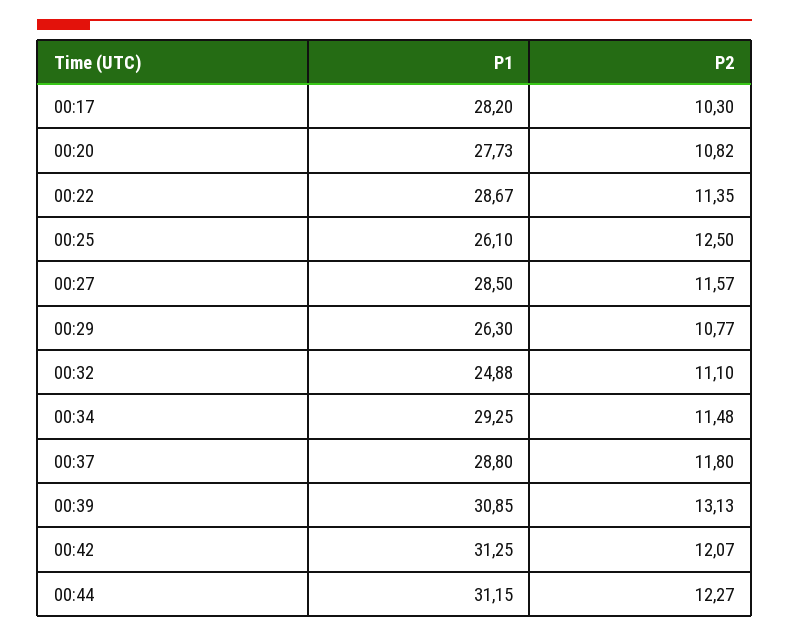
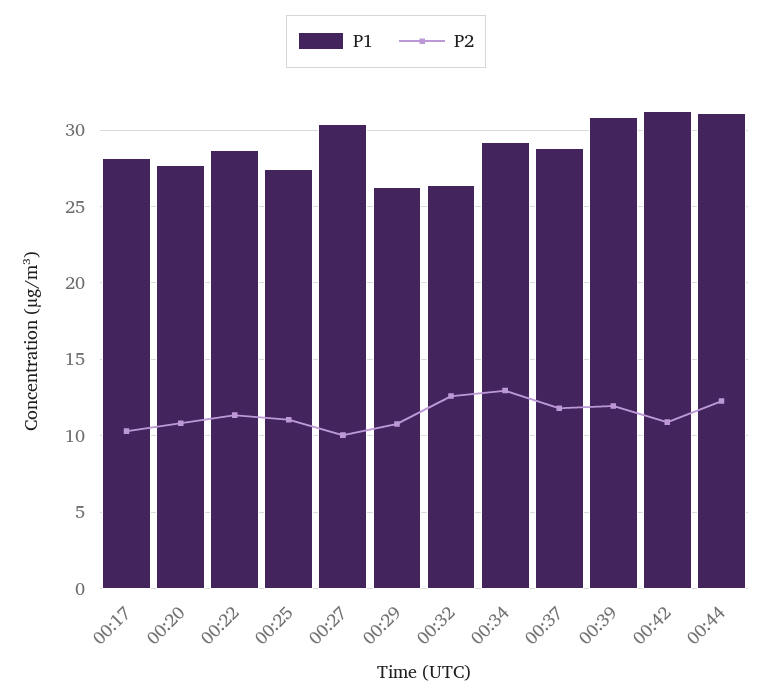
  {
    "P1": {
      "00:17": 28.2,
      "00:20": 27.73,
      "00:22": 28.67,
-     "00:25": 26.1,
+     "00:25": 27.5,
-     "00:27": 28.5,
+     "00:27": 30.5,
      "00:29": 26.3,
-     "00:32": 24.88,
+     "00:32": 26.5,
      "00:34": 29.25,
      "00:37": 28.8,
      "00:39": 30.85,
      "00:42": 31.25,
      "00:44": 31.15
    },
    "P2": {
      "00:17": 10.3,
      "00:20": 10.82,
      "00:22": 11.35,
-     "00:25": 12.5,
+     "00:25": 11,
-     "00:27": 11.57,
+     "00:27": 10,
      "00:29": 10.77,
-     "00:32": 11.1,
+     "00:32": 12.5,
-     "00:34": 11.48,
+     "00:34": 13,
      "00:37": 11.8,
-     "00:39": 13.13,
+     "00:39": 12,
-     "00:42": 12.07,
+     "00:42": 11,
      "00:44": 12.27
    }
  }

